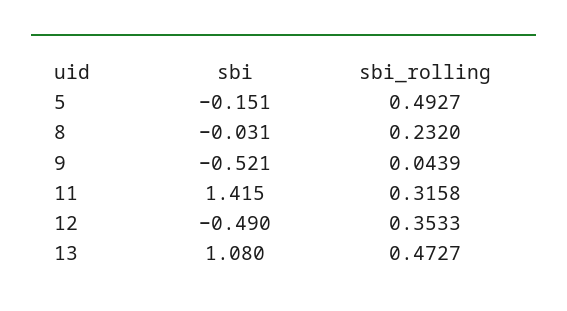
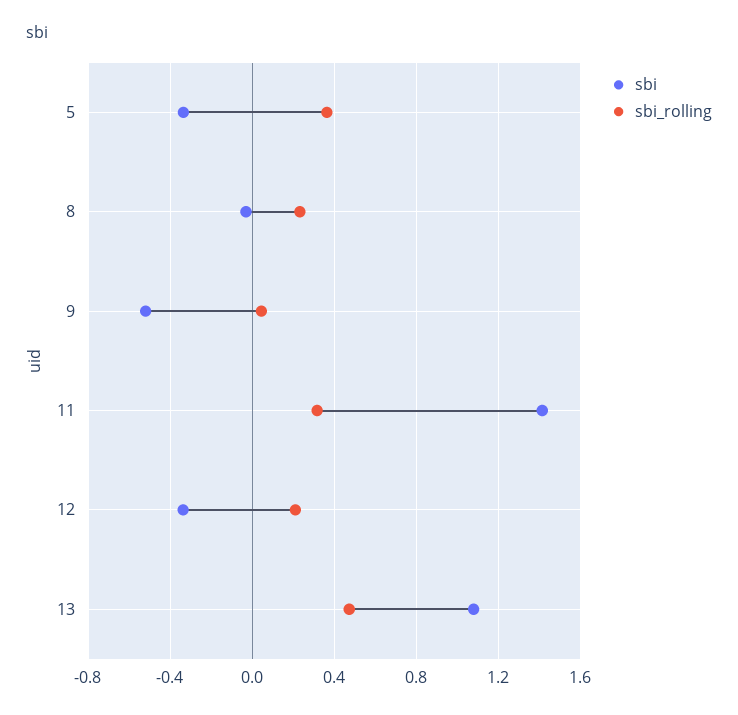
  {
    "sbi": {
-     "5": -0.151,
+     "5": -0.35,
      "8": -0.031,
      "9": -0.521,
      "11": 1.415,
-     "12": -0.49,
+     "12": -0.35,
      "13": 1.08
    },
    "sbi_rolling": {
-     "5": 0.4927,
+     "5": 0.35,
      "8": 0.232,
      "9": 0.0439,
      "11": 0.3158,
-     "12": 0.3533,
+     "12": 0.2,
      "13": 0.4727
    }
  }

